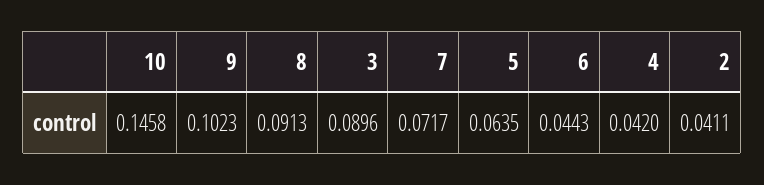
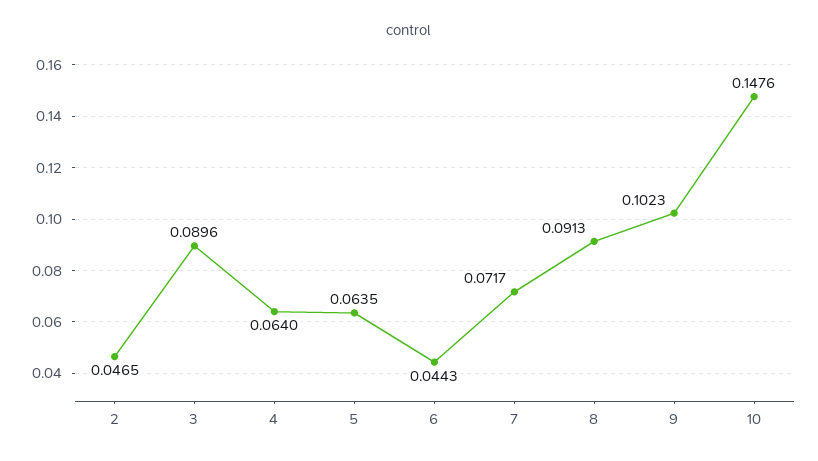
  {
-   "10": 0.1458,
+   "10": 0.1476,
    "9": 0.1023,
    "8": 0.0913,
    "3": 0.0896,
    "7": 0.0717,
    "5": 0.0635,
    "6": 0.0443,
-   "4": 0.042,
+   "4": 0.064,
-   "2": 0.0411
+   "2": 0.0465
  }

